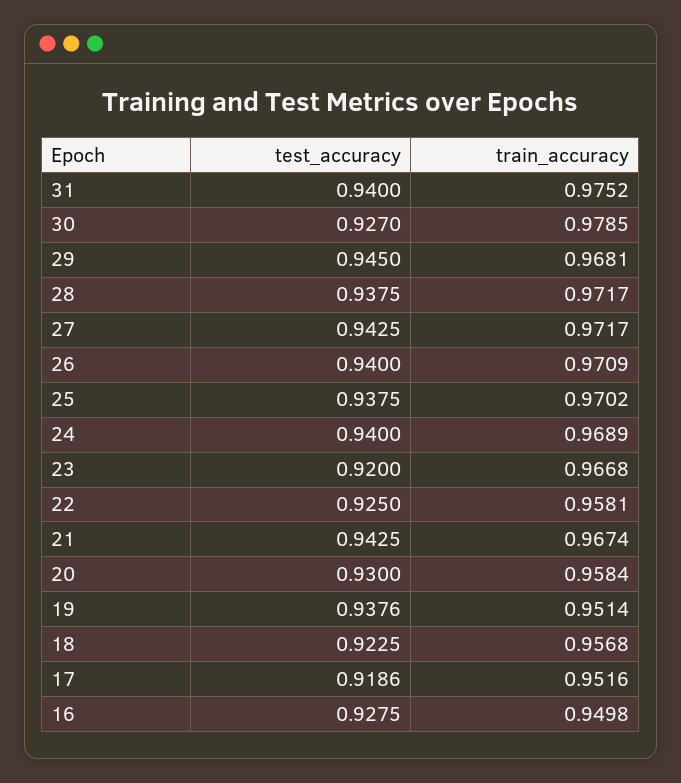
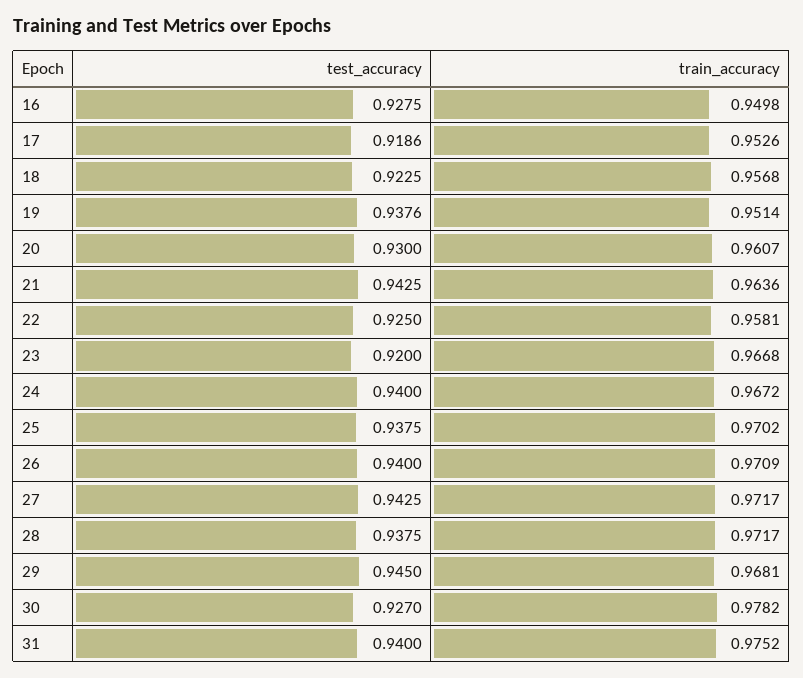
  {
    "test_accuracy": {
      "31": 0.94,
      "30": 0.927,
      "29": 0.945,
      "28": 0.9375,
      "27": 0.9425,
      "26": 0.94,
      "25": 0.9375,
      "24": 0.94,
      "23": 0.92,
      "22": 0.925,
      "21": 0.9425,
      "20": 0.93,
      "19": 0.9376,
      "18": 0.9225,
      "17": 0.9186,
      "16": 0.9275
    },
    "train_accuracy": {
      "31": 0.9752,
-     "30": 0.9785,
+     "30": 0.9782,
      "29": 0.9681,
      "28": 0.9717,
      "27": 0.9717,
      "26": 0.9709,
      "25": 0.9702,
-     "24": 0.9689,
+     "24": 0.9672,
      "23": 0.9668,
      "22": 0.9581,
-     "21": 0.9674,
+     "21": 0.9636,
-     "20": 0.9584,
+     "20": 0.9607,
      "19": 0.9514,
      "18": 0.9568,
-     "17": 0.9516,
+     "17": 0.9526,
      "16": 0.9498
    }
  }

